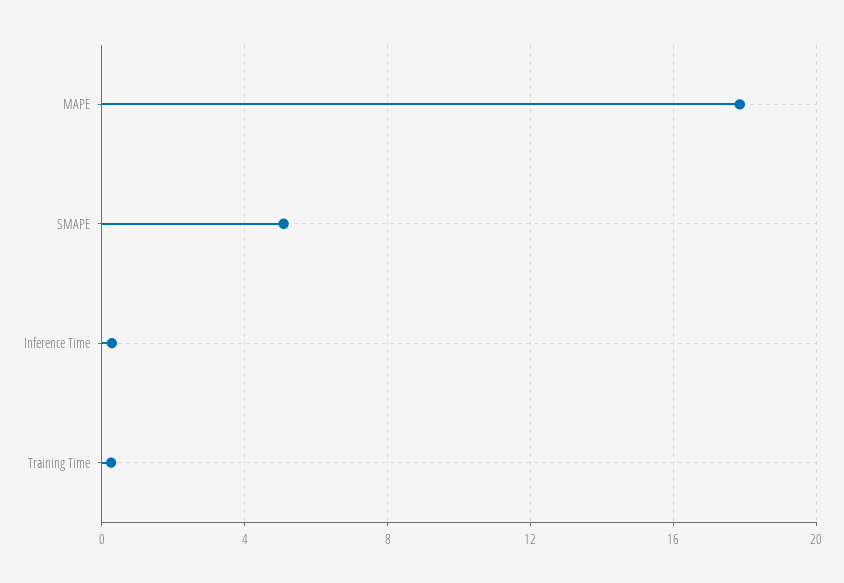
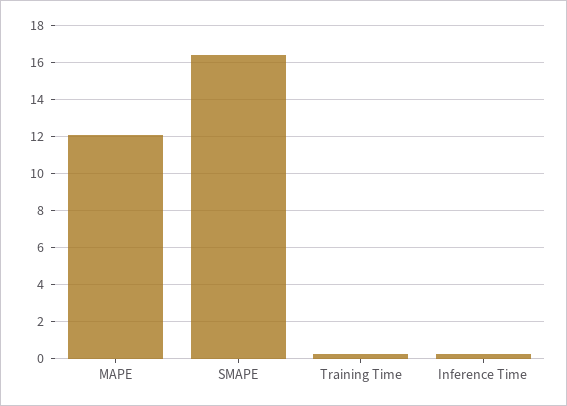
  {
-   "MAPE": 18,
+   "MAPE": 12,
-   "SMAPE": 5,
+   "SMAPE": 16.5,
    "Inference Time": 0.5,
    "Training Time": 0.5
  }

